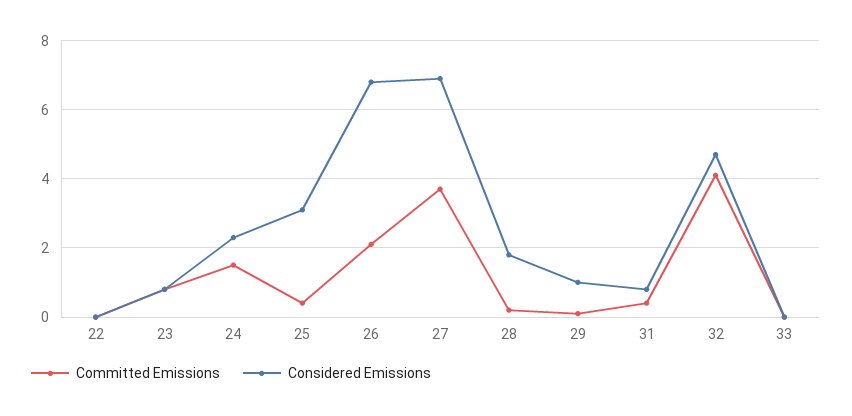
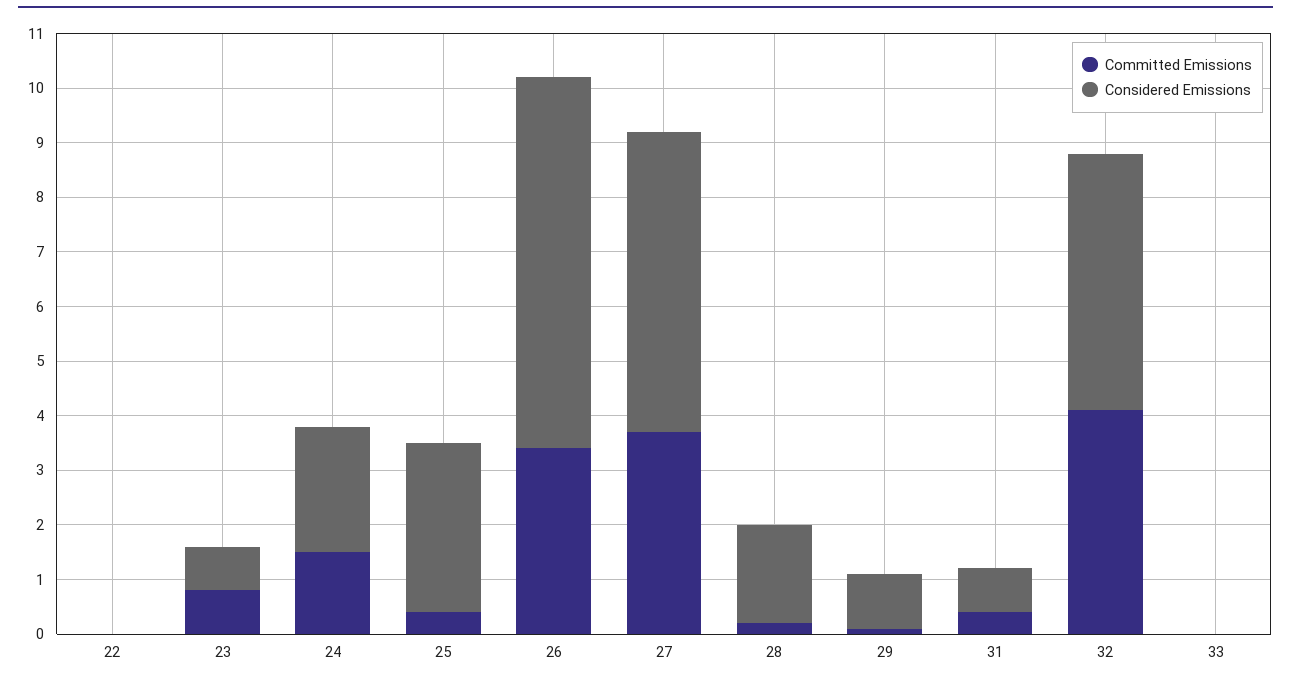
  {
    "Committed Emissions": {
      "22": 0,
      "23": 1,
      "24": 1.5,
      "25": 0.5,
-     "26": 2,
+     "26": 3.5,
      "27": 3.5,
      "28": 0,
      "29": 0,
      "31": 0.5,
      "32": 4,
      "33": 0
    },
    "Considered Emissions": {
      "22": 0,
      "23": 1,
      "24": 2.5,
      "25": 3,
      "26": 7,
-     "27": 7,
+     "27": 5.5,
      "28": 2,
      "29": 1,
      "31": 1,
      "32": 4.5,
      "33": 0
    }
  }

